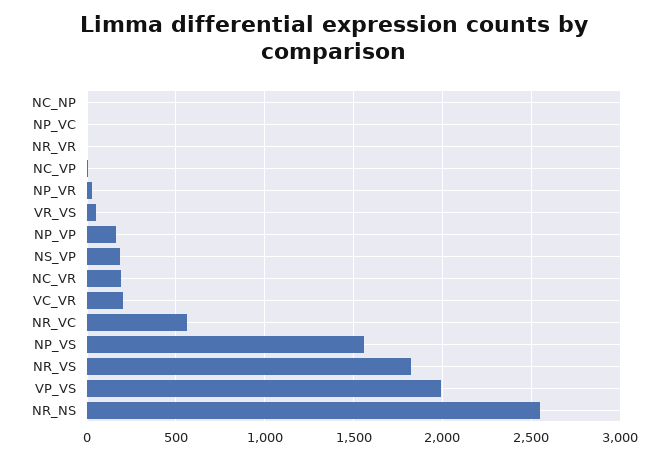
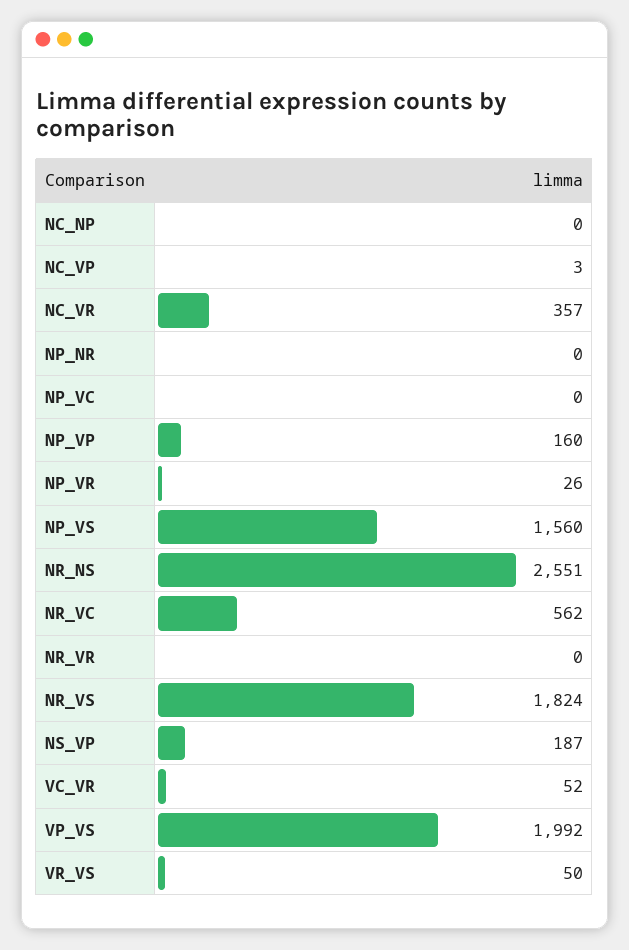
  {
    "NC_NP": 0,
    "NP_VC": 0,
    "NR_VR": 0,
    "NC_VP": 3,
    "NP_VR": 26,
    "VR_VS": 50,
    "NP_VP": 160,
    "NS_VP": 187,
-   "NC_VR": 200,
+   "NC_VR": 357,
-   "VC_VR": 200,
+   "VC_VR": 52,
    "NR_VC": 562,
    "NP_VS": 1560,
    "NR_VS": 1824,
    "VP_VS": 1992,
-   "NR_NS": 2551
+   "NR_NS": 2551,
+   "NP_NR": 0
  }

